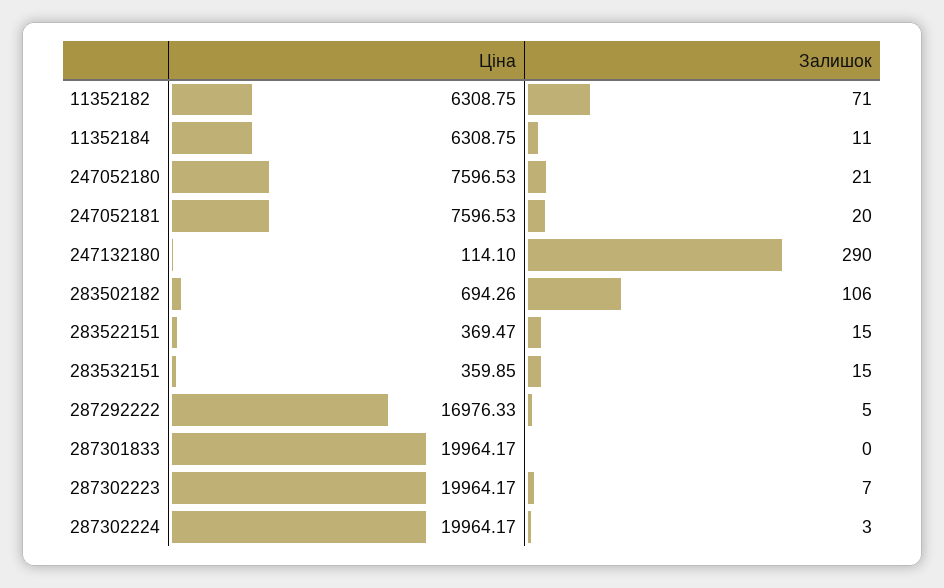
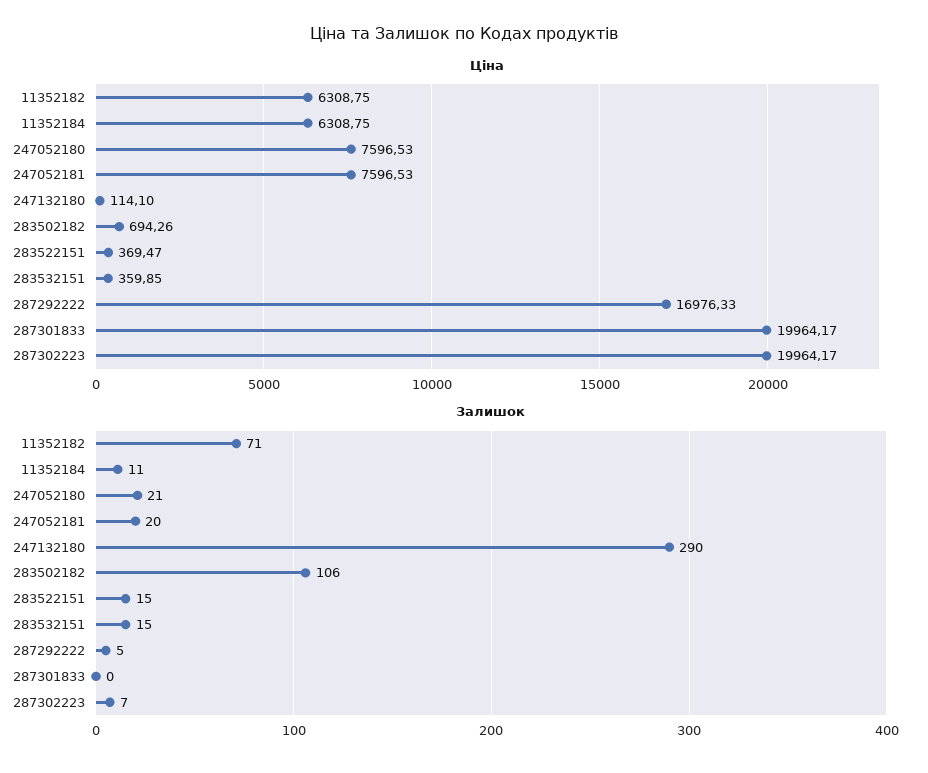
  {
    "Ціна": {
      "11352182": 6308.75,
      "11352184": 6308.75,
      "247052180": 7596.53,
      "247052181": 7596.53,
      "247132180": 114.1,
      "283502182": 694.26,
      "283522151": 369.47,
      "283532151": 359.85,
      "287292222": 16976.33,
      "287301833": 19964.17,
-     "287302223": 19964.17,
+     "287302223": 19964.17
-     "287302224": 19964.17
    },
    "Залишок": {
      "11352182": 71,
      "11352184": 11,
      "247052180": 21,
      "247052181": 20,
      "247132180": 290,
      "283502182": 106,
      "283522151": 15,
      "283532151": 15,
      "287292222": 5,
      "287301833": 0,
-     "287302223": 7,
+     "287302223": 7
-     "287302224": 3
    }
  }

